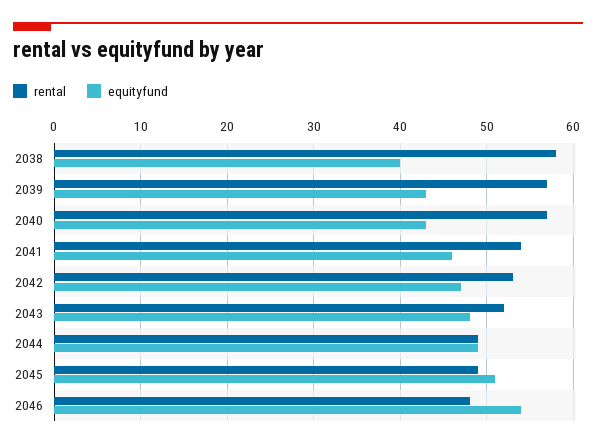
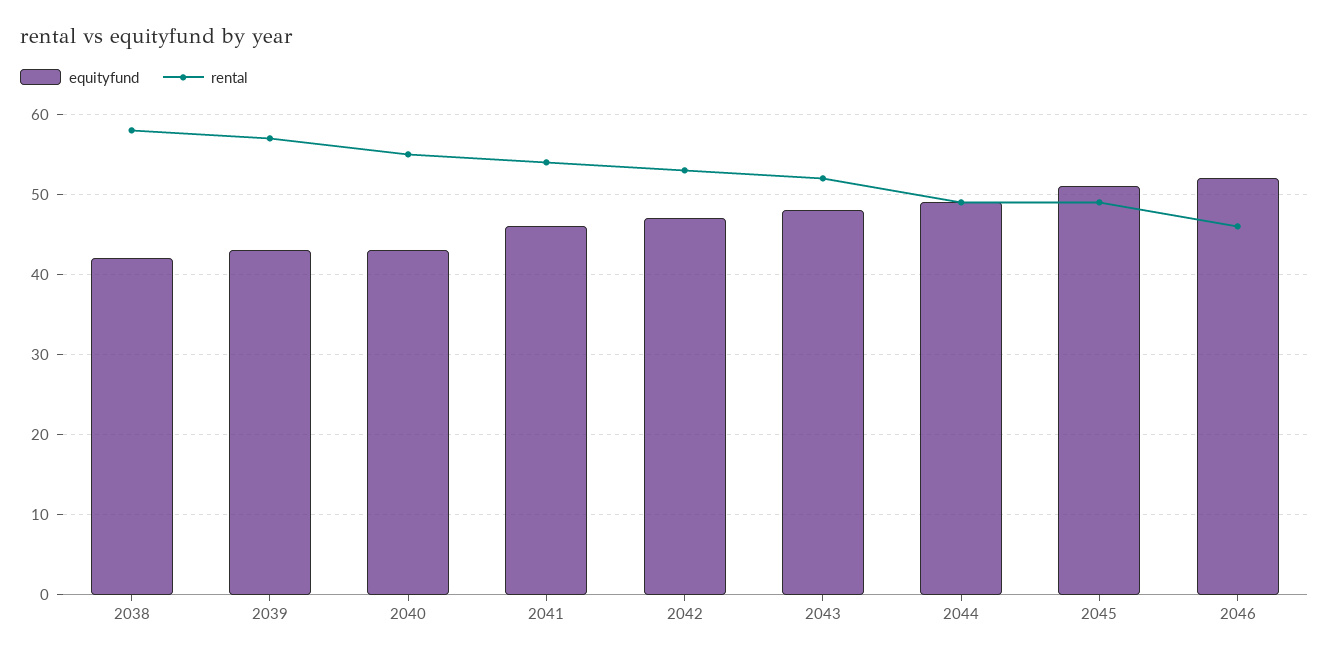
  {
    "rental": {
      "2038": 58,
      "2039": 57,
-     "2040": 57,
+     "2040": 55,
      "2041": 54,
      "2042": 53,
      "2043": 52,
      "2044": 49,
      "2045": 49,
-     "2046": 48
+     "2046": 46
    },
    "equityfund": {
-     "2038": 40,
+     "2038": 42,
      "2039": 43,
      "2040": 43,
      "2041": 46,
      "2042": 47,
      "2043": 48,
      "2044": 49,
      "2045": 51,
-     "2046": 54
+     "2046": 52
    }
  }

